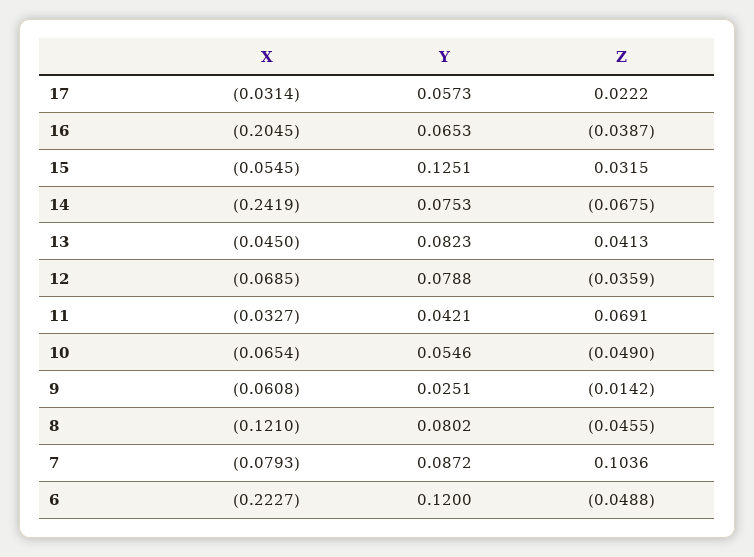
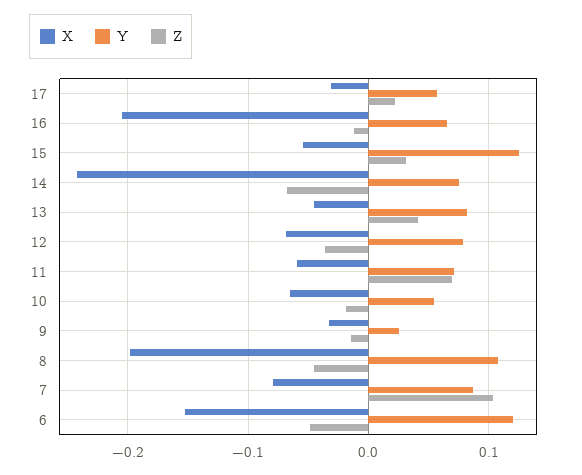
  {
    "X": {
      "17": -0.0314,
      "16": -0.2045,
      "15": -0.0545,
      "14": -0.2419,
      "13": -0.045,
      "12": -0.0685,
-     "11": -0.0327,
+     "11": -0.06,
      "10": -0.0654,
-     "9": -0.0608,
+     "9": -0.03,
-     "8": -0.121,
+     "8": -0.2,
      "7": -0.0793,
-     "6": -0.2227
+     "6": -0.15
    },
    "Y": {
      "17": 0.0573,
      "16": 0.0653,
      "15": 0.1251,
      "14": 0.0753,
      "13": 0.0823,
      "12": 0.0788,
-     "11": 0.0421,
+     "11": 0.07,
      "10": 0.0546,
      "9": 0.0251,
-     "8": 0.0802,
+     "8": 0.11,
      "7": 0.0872,
      "6": 0.12
    },
    "Z": {
      "17": 0.0222,
-     "16": -0.0387,
+     "16": -0.01,
      "15": 0.0315,
      "14": -0.0675,
      "13": 0.0413,
      "12": -0.0359,
      "11": 0.0691,
-     "10": -0.049,
+     "10": -0.02,
      "9": -0.0142,
      "8": -0.0455,
      "7": 0.1036,
      "6": -0.0488
    }
  }

